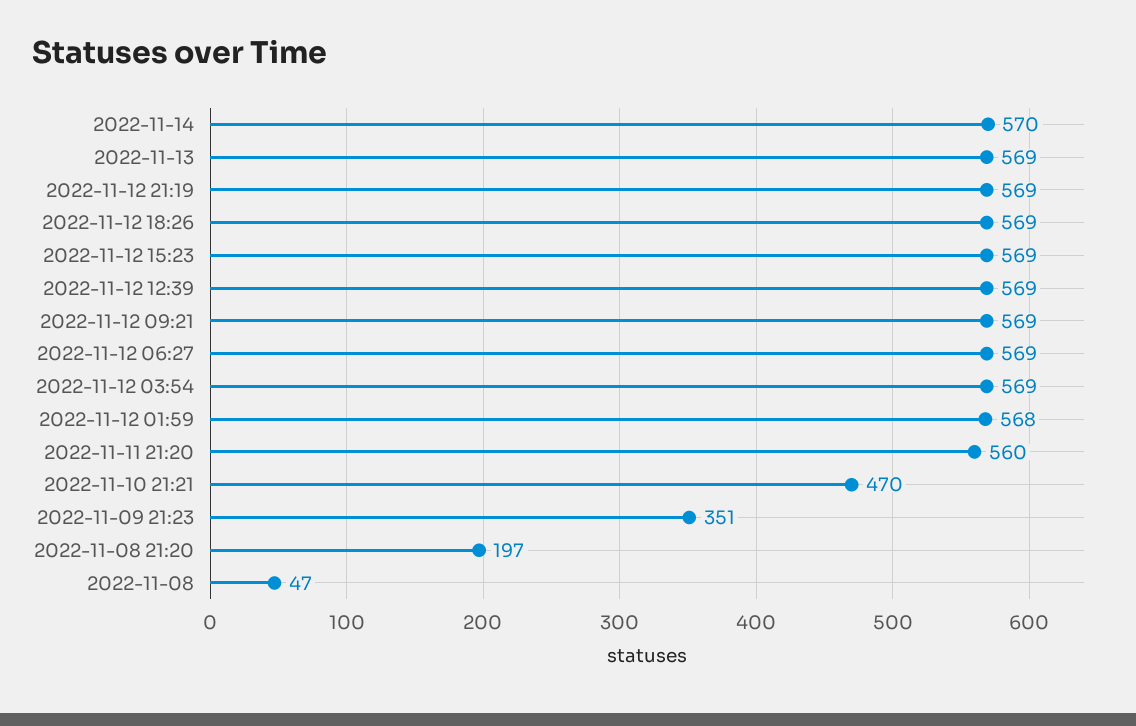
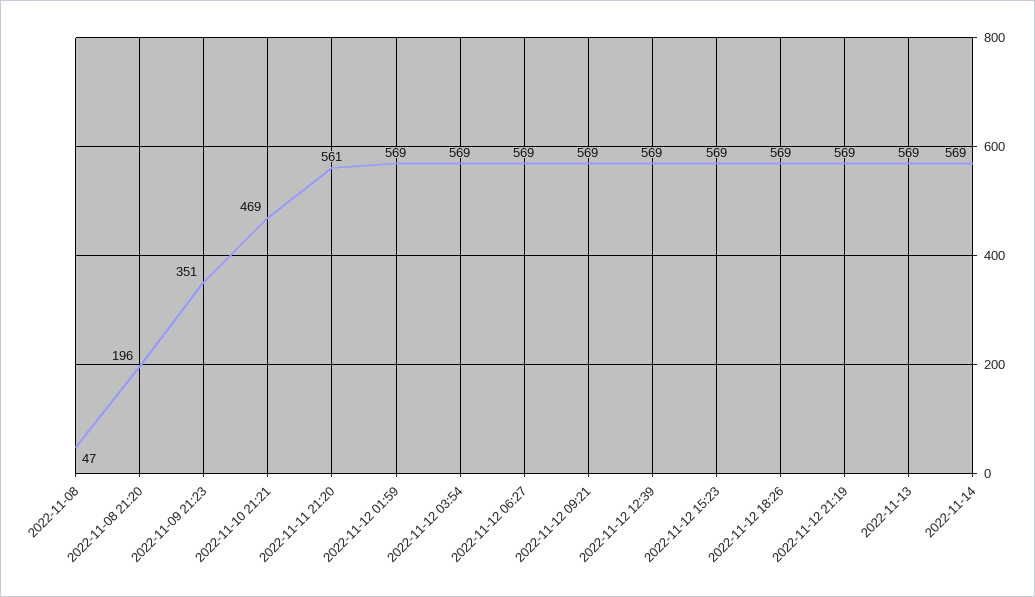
  {
-   "2022-11-14": 570,
+   "2022-11-14": 569,
    "2022-11-13": 569,
    "2022-11-12 21:19": 569,
    "2022-11-12 18:26": 569,
    "2022-11-12 15:23": 569,
    "2022-11-12 12:39": 569,
    "2022-11-12 09:21": 569,
    "2022-11-12 06:27": 569,
    "2022-11-12 03:54": 569,
-   "2022-11-12 01:59": 568,
+   "2022-11-12 01:59": 569,
-   "2022-11-11 21:20": 560,
+   "2022-11-11 21:20": 561,
-   "2022-11-10 21:21": 470,
+   "2022-11-10 21:21": 469,
    "2022-11-09 21:23": 351,
-   "2022-11-08 21:20": 197,
+   "2022-11-08 21:20": 196,
    "2022-11-08": 47
  }

